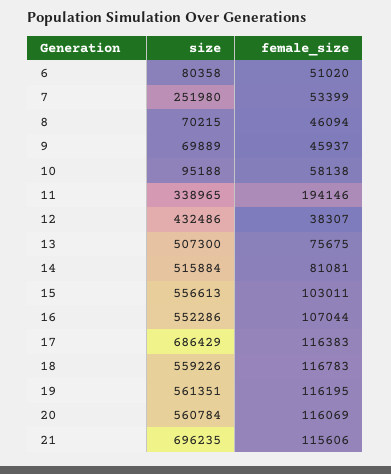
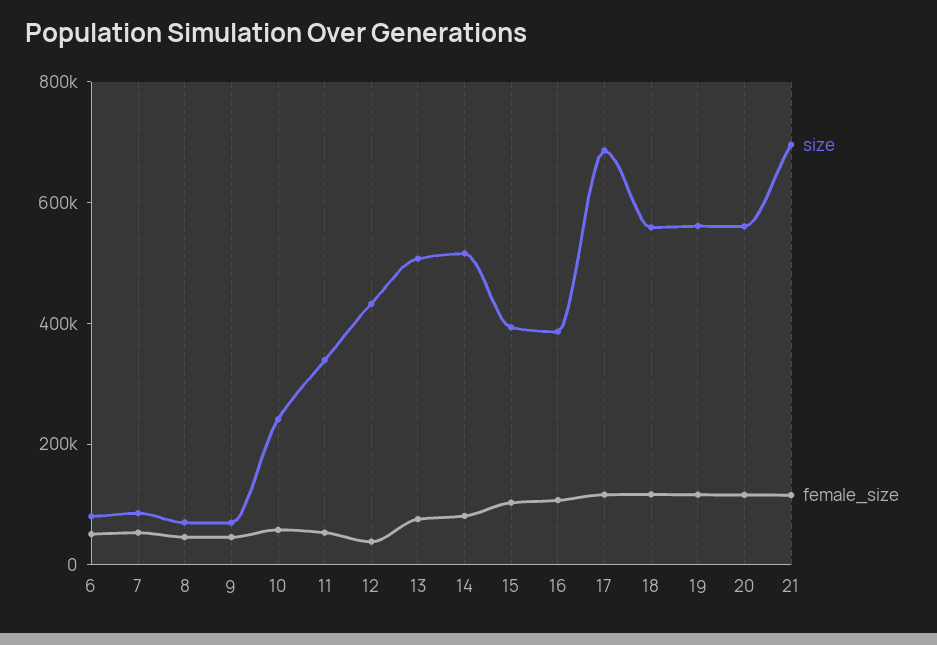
  {
    "size": {
      "6": 80358,
-     "7": 251980,
+     "7": 100000,
      "8": 70215,
      "9": 69889,
-     "10": 95188,
+     "10": 250000,
      "11": 338965,
      "12": 432486,
      "13": 507300,
      "14": 515884,
-     "15": 556613,
+     "15": 400000,
-     "16": 552286,
+     "16": 400000,
      "17": 686429,
      "18": 559226,
      "19": 561351,
      "20": 560784,
      "21": 696235
    },
    "female_size": {
      "6": 51020,
      "7": 53399,
      "8": 46094,
      "9": 45937,
      "10": 58138,
-     "11": 194146,
+     "11": 50000,
      "12": 38307,
      "13": 75675,
      "14": 81081,
      "15": 103011,
      "16": 107044,
      "17": 116383,
      "18": 116783,
      "19": 116195,
      "20": 116069,
      "21": 115606
    }
  }

